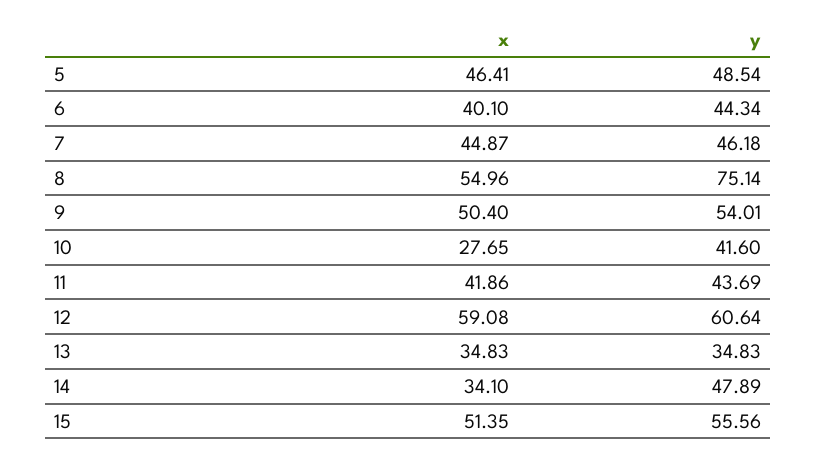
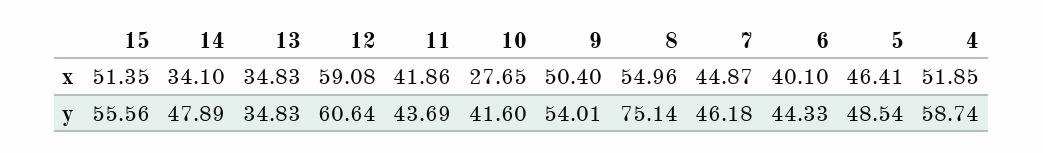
  {
    "x": {
      "5": 46.41,
      "6": 40.1,
      "7": 44.87,
      "8": 54.96,
      "9": 50.4,
      "10": 27.65,
      "11": 41.86,
      "12": 59.08,
      "13": 34.83,
      "14": 34.1,
-     "15": 51.35
+     "15": 51.35,
+     "4": 51.85
    },
    "y": {
      "5": 48.54,
-     "6": 44.34,
+     "6": 44.33,
      "7": 46.18,
      "8": 75.14,
      "9": 54.01,
      "10": 41.6,
      "11": 43.69,
      "12": 60.64,
      "13": 34.83,
      "14": 47.89,
-     "15": 55.56
+     "15": 55.56,
+     "4": 58.74
    }
  }

